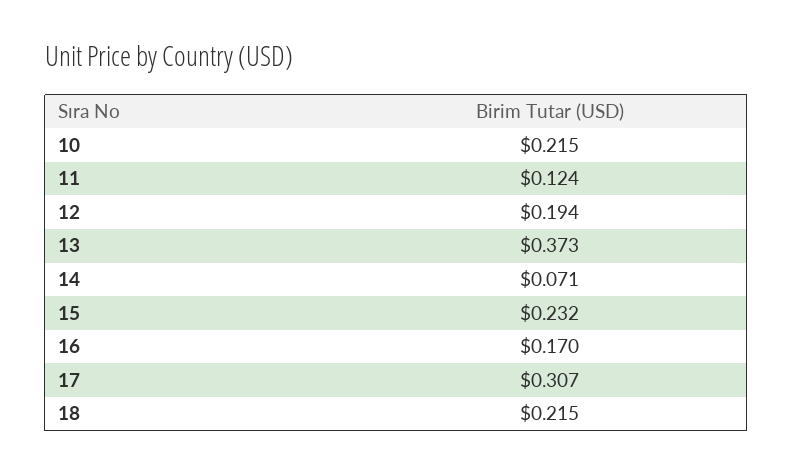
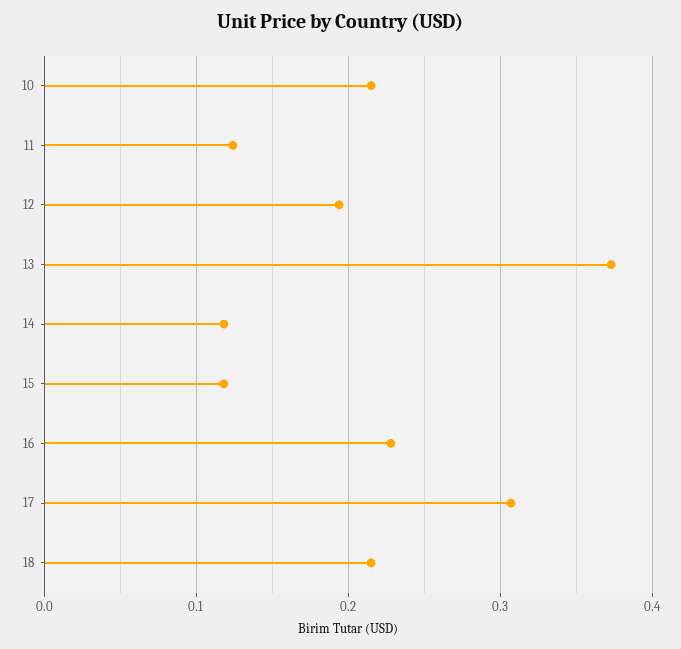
  {
    "10": 0.215,
    "11": 0.124,
    "12": 0.194,
    "13": 0.373,
-   "14": 0.071,
+   "14": 0.12,
-   "15": 0.232,
+   "15": 0.12,
-   "16": 0.17,
+   "16": 0.23,
    "17": 0.307,
    "18": 0.215
  }

